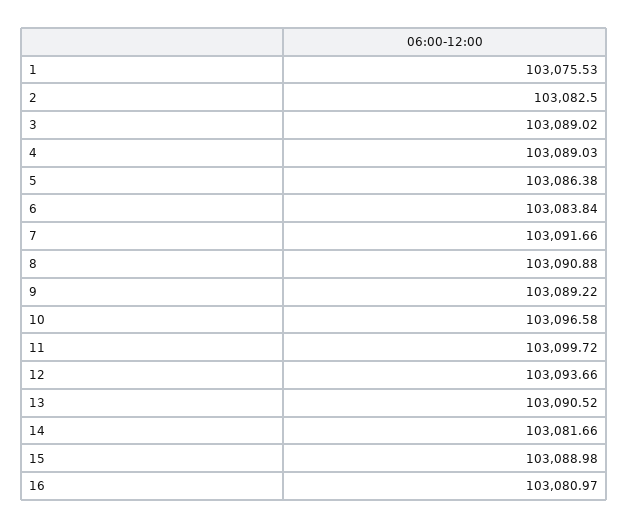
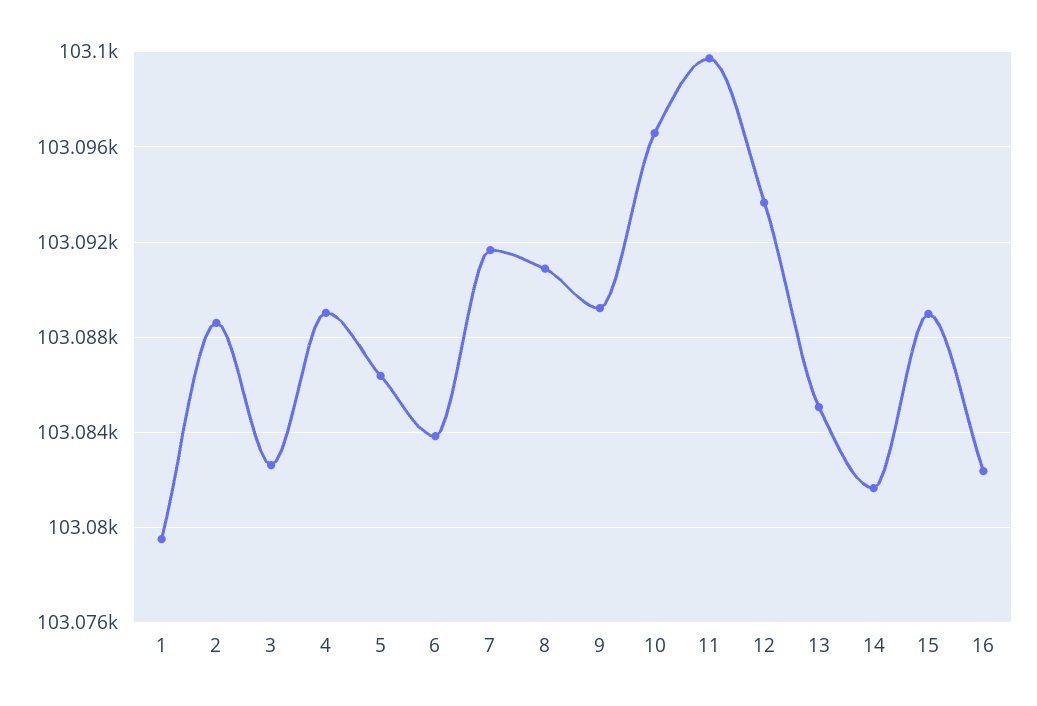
  {
-   "1": 103075.53,
+   "1": 103079.5,
-   "2": 103082.5,
+   "2": 103088.5,
-   "3": 103089.02,
+   "3": 103082.5,
    "4": 103089.03,
    "5": 103086.38,
    "6": 103083.84,
    "7": 103091.66,
    "8": 103090.88,
    "9": 103089.22,
    "10": 103096.58,
    "11": 103099.72,
    "12": 103093.66,
-   "13": 103090.52,
+   "13": 103085,
    "14": 103081.66,
    "15": 103088.98,
-   "16": 103080.97
+   "16": 103082.5
  }

